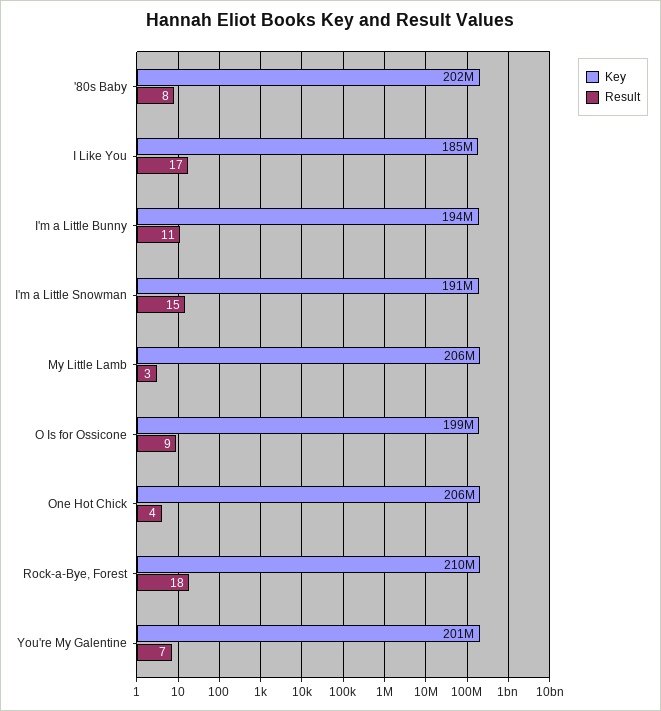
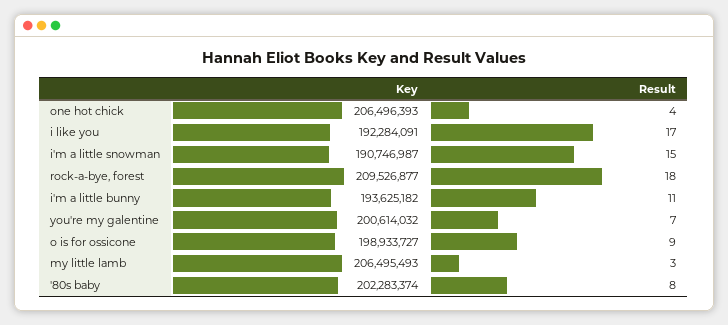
  {
    "Key": {
      "'80s Baby": 202283374,
-     "I Like You": 185000000,
+     "I Like You": 192284091,
      "I'm a Little Bunny": 193625182,
      "I'm a Little Snowman": 190746987,
      "My Little Lamb": 206495493,
      "O Is for Ossicone": 198933727,
      "One Hot Chick": 206496393,
      "Rock-a-Bye, Forest": 209526877,
      "You're My Galentine": 200614032
    },
    "Result": {
      "'80s Baby": 8,
      "I Like You": 17,
      "I'm a Little Bunny": 11,
      "I'm a Little Snowman": 15,
      "My Little Lamb": 3,
      "O Is for Ossicone": 9,
      "One Hot Chick": 4,
      "Rock-a-Bye, Forest": 18,
      "You're My Galentine": 7
    }
  }

